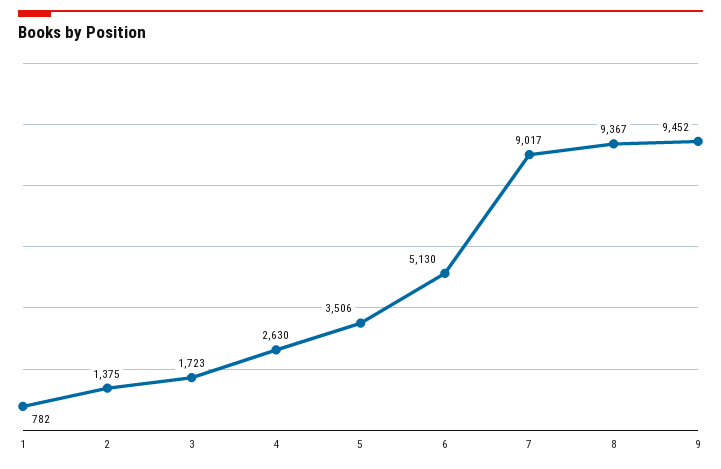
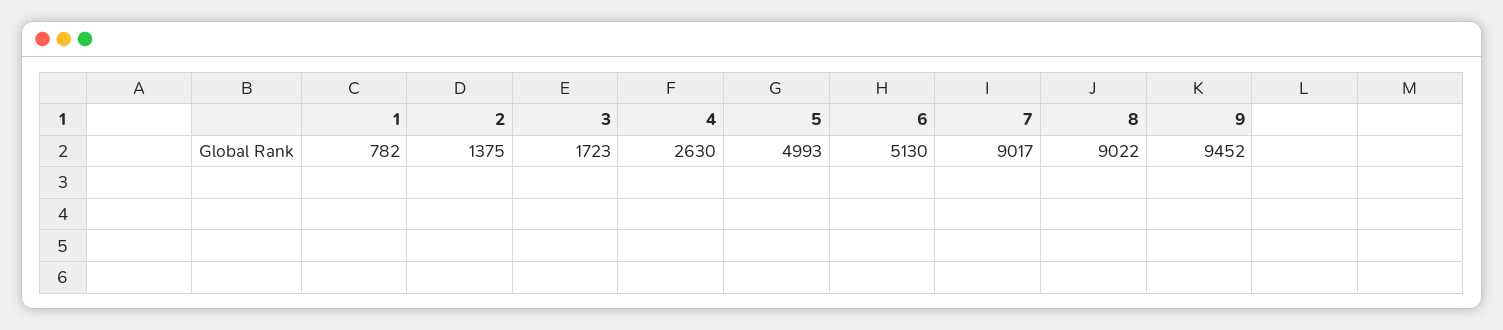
  {
    "1": 782,
    "2": 1375,
    "3": 1723,
    "4": 2630,
-   "5": 3506,
+   "5": 4993,
    "6": 5130,
    "7": 9017,
-   "8": 9367,
+   "8": 9022,
    "9": 9452
  }

